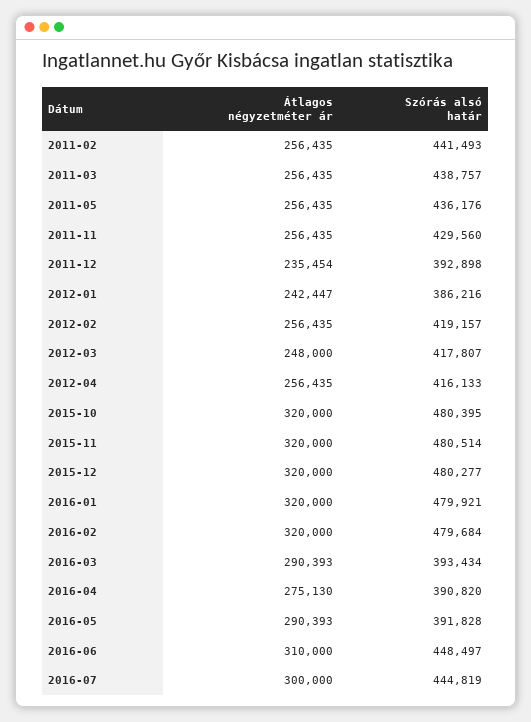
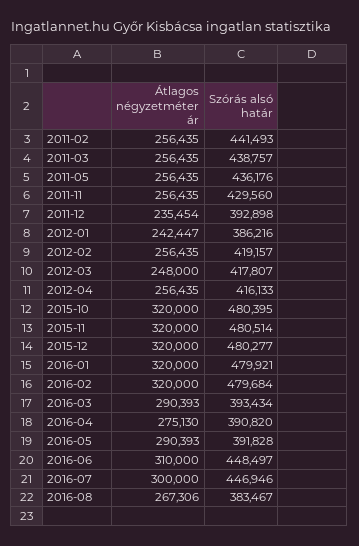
  {
    "Átlagos négyzetméter ár": {
      "2011-02": 256435,
      "2011-03": 256435,
      "2011-05": 256435,
      "2011-11": 256435,
      "2011-12": 235454,
      "2012-01": 242447,
      "2012-02": 256435,
      "2012-03": 248000,
      "2012-04": 256435,
      "2015-10": 320000,
      "2015-11": 320000,
      "2015-12": 320000,
      "2016-01": 320000,
      "2016-02": 320000,
      "2016-03": 290393,
      "2016-04": 275130,
      "2016-05": 290393,
      "2016-06": 310000,
-     "2016-07": 300000
+     "2016-07": 300000,
+     "2016-08": 267306
    },
    "Szórás alsó határ": {
      "2011-02": 441493,
      "2011-03": 438757,
      "2011-05": 436176,
      "2011-11": 429560,
      "2011-12": 392898,
      "2012-01": 386216,
      "2012-02": 419157,
      "2012-03": 417807,
      "2012-04": 416133,
      "2015-10": 480395,
      "2015-11": 480514,
      "2015-12": 480277,
      "2016-01": 479921,
      "2016-02": 479684,
      "2016-03": 393434,
      "2016-04": 390820,
      "2016-05": 391828,
      "2016-06": 448497,
-     "2016-07": 444819
+     "2016-07": 446946,
+     "2016-08": 383467
    }
  }

